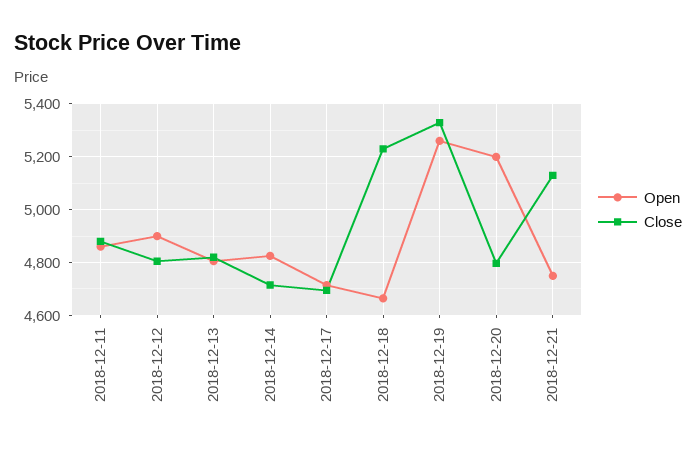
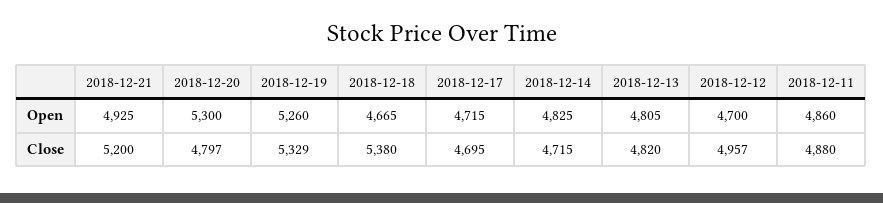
  {
    "Open": {
      "2018-12-11": 4860,
-     "2018-12-12": 4900,
+     "2018-12-12": 4700,
      "2018-12-13": 4805,
      "2018-12-14": 4825,
      "2018-12-17": 4715,
      "2018-12-18": 4665,
      "2018-12-19": 5260,
-     "2018-12-20": 5200,
+     "2018-12-20": 5300,
-     "2018-12-21": 4750
+     "2018-12-21": 4925
    },
    "Close": {
      "2018-12-11": 4880,
-     "2018-12-12": 4800,
+     "2018-12-12": 4957,
      "2018-12-13": 4820,
      "2018-12-14": 4715,
      "2018-12-17": 4695,
-     "2018-12-18": 5225,
+     "2018-12-18": 5380,
      "2018-12-19": 5329,
      "2018-12-20": 4797,
-     "2018-12-21": 5125
+     "2018-12-21": 5200
    }
  }

